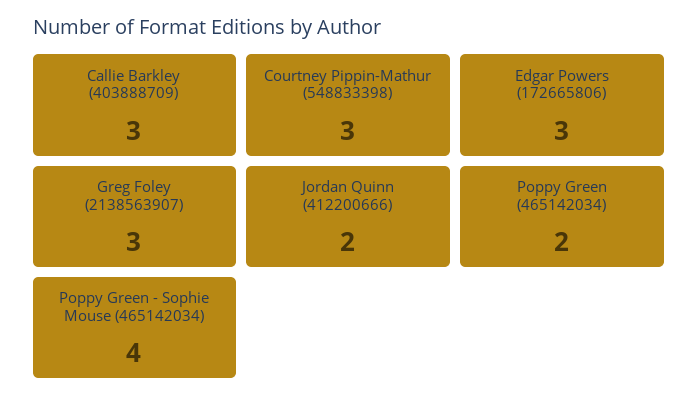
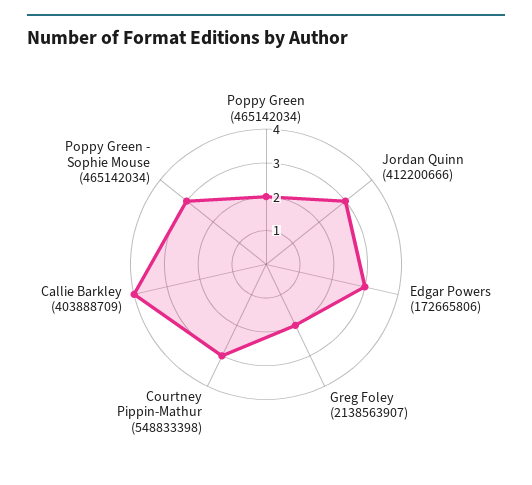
  {
-   "Callie Barkley (403888709)": 3,
+   "Callie Barkley (403888709)": 4,
    "Courtney Pippin-Mathur (548833398)": 3,
    "Edgar Powers (172665806)": 3,
-   "Greg Foley (2138563907)": 3,
+   "Greg Foley (2138563907)": 2,
-   "Jordan Quinn (412200666)": 2,
+   "Jordan Quinn (412200666)": 3,
    "Poppy Green (465142034)": 2,
-   "Poppy Green - Sophie Mouse (465142034)": 4
+   "Poppy Green - Sophie Mouse (465142034)": 3
  }

